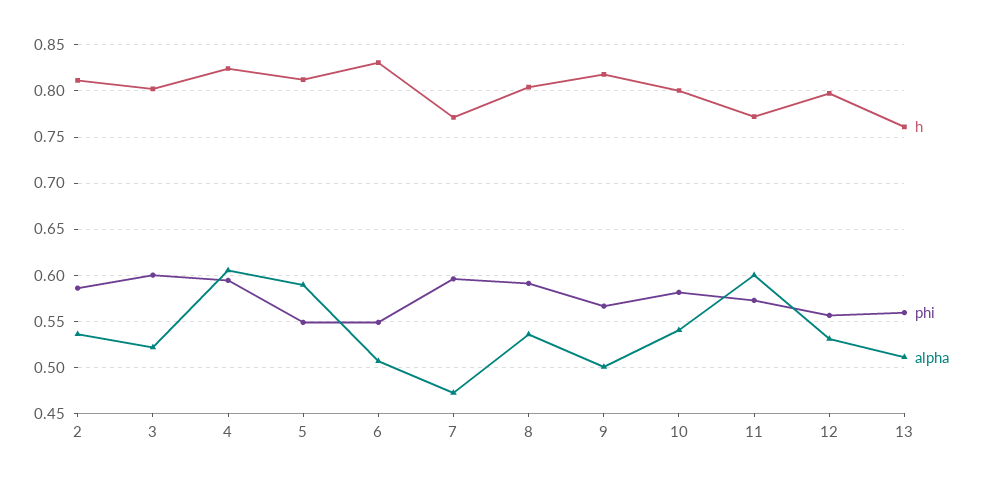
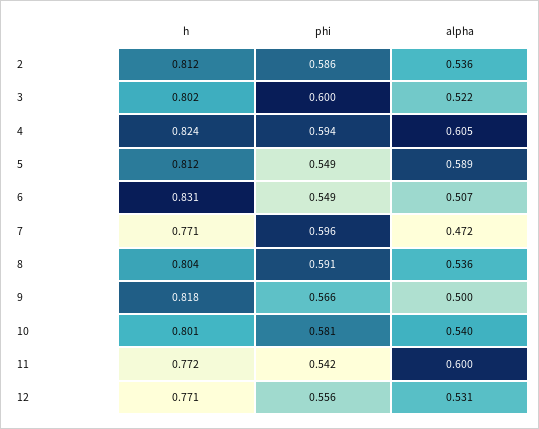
  {
    "h": {
      "2": 0.812,
      "3": 0.802,
      "4": 0.824,
      "5": 0.812,
      "6": 0.831,
      "7": 0.771,
      "8": 0.804,
      "9": 0.818,
      "10": 0.801,
      "11": 0.772,
-     "12": 0.8,
+     "12": 0.771
-     "13": 0.76
    },
    "phi": {
      "2": 0.586,
      "3": 0.6,
      "4": 0.594,
      "5": 0.549,
      "6": 0.549,
      "7": 0.596,
      "8": 0.591,
      "9": 0.566,
      "10": 0.581,
-     "11": 0.57,
+     "11": 0.542,
-     "12": 0.556,
+     "12": 0.556
-     "13": 0.56
    },
    "alpha": {
      "2": 0.536,
      "3": 0.522,
      "4": 0.605,
      "5": 0.589,
      "6": 0.507,
      "7": 0.472,
      "8": 0.536,
      "9": 0.5,
      "10": 0.54,
      "11": 0.6,
-     "12": 0.531,
+     "12": 0.531
-     "13": 0.51
    }
  }

